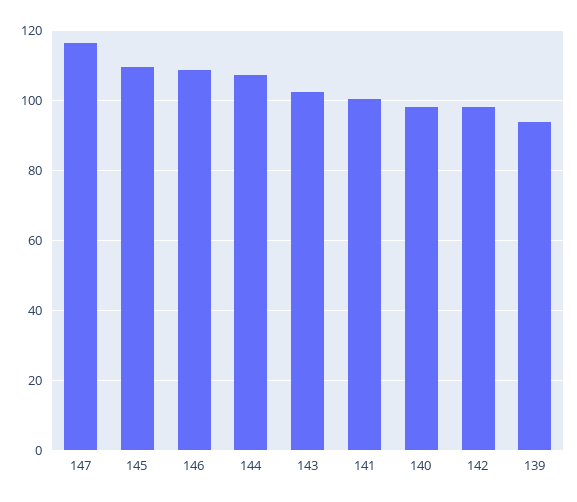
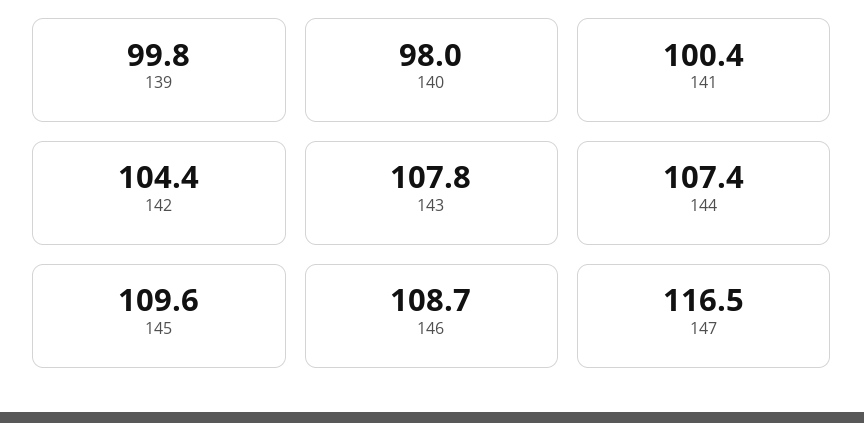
  {
    "147": 116.5,
    "145": 109.6,
    "146": 108.7,
    "144": 107.4,
-   "143": 102,
+   "143": 107.8,
    "141": 100.4,
    "140": 98,
-   "142": 98,
+   "142": 104.4,
-   "139": 94
+   "139": 99.8
  }

